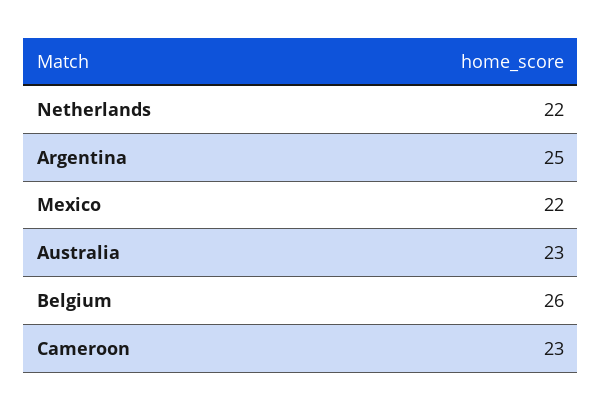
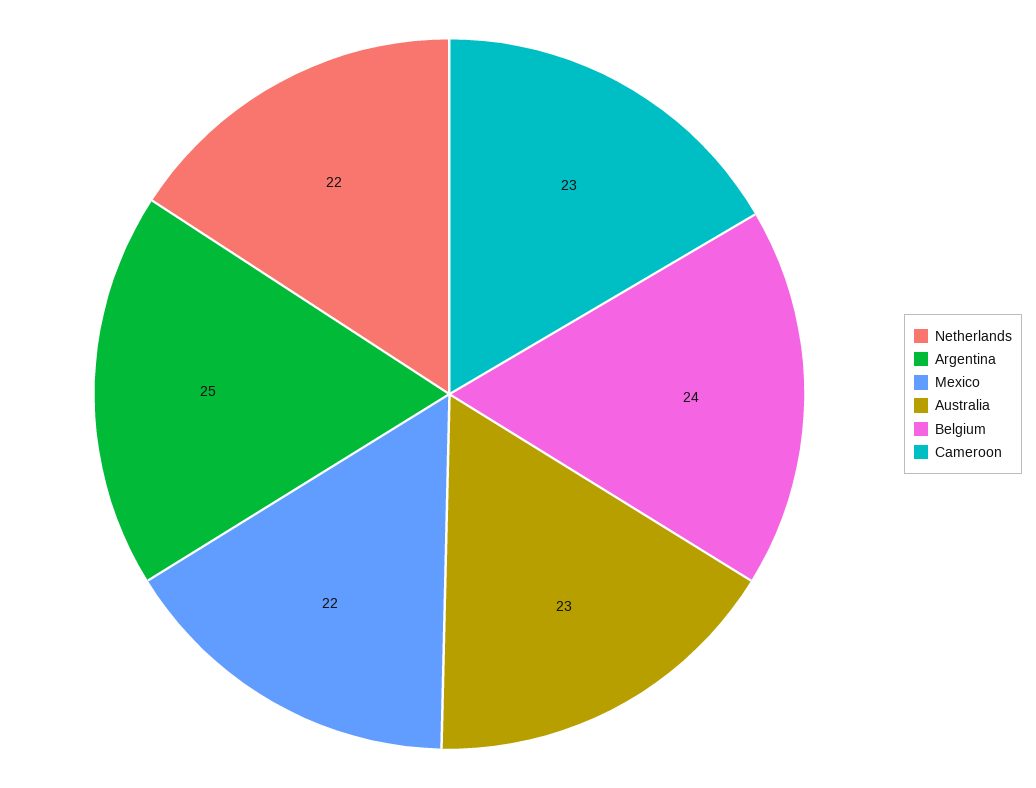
  {
    "Netherlands": 22,
    "Argentina": 25,
    "Mexico": 22,
    "Australia": 23,
-   "Belgium": 26,
+   "Belgium": 24,
    "Cameroon": 23
  }

